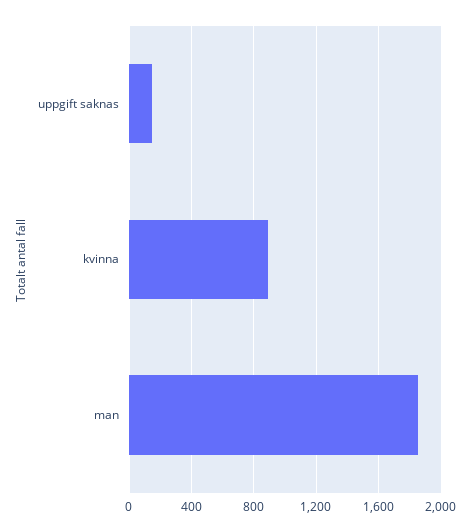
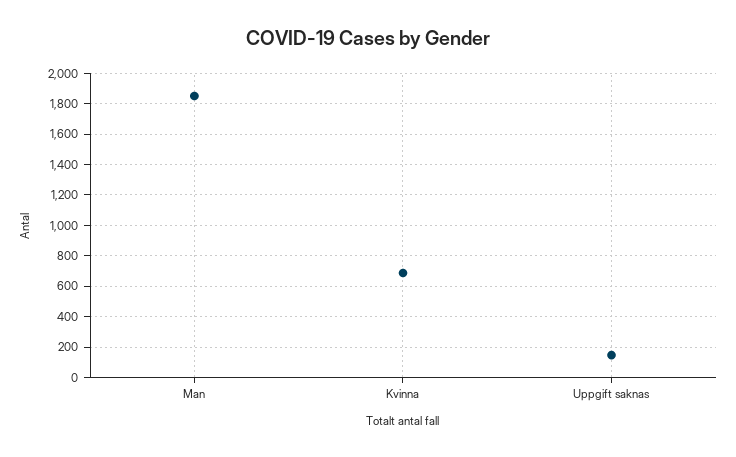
  {
    "uppgift saknas": 150,
-   "kvinna": 900,
+   "kvinna": 700,
    "man": 1850
  }

